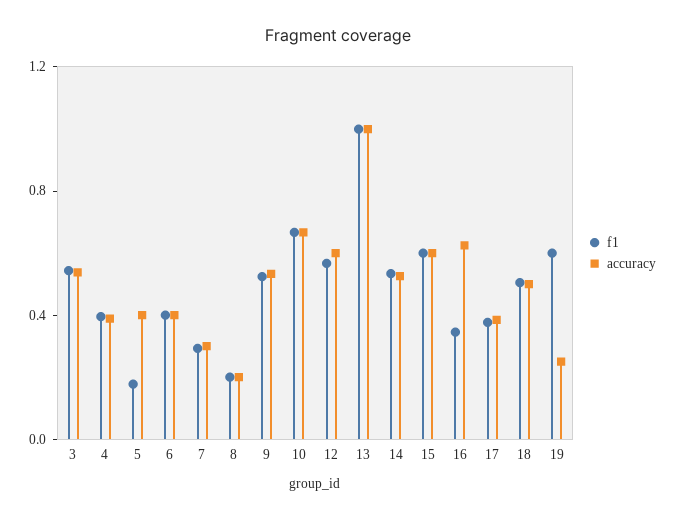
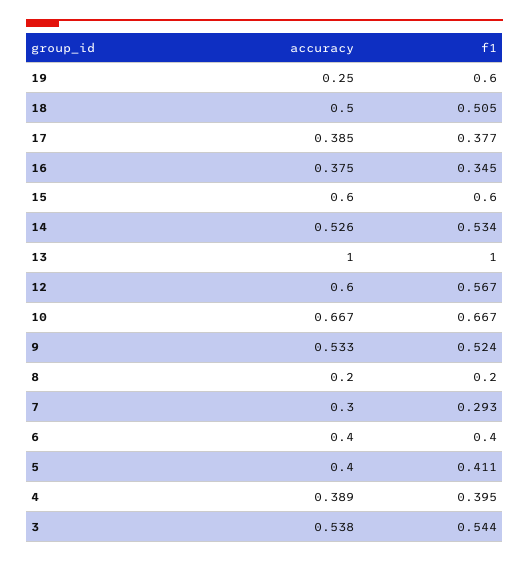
  {
    "f1": {
      "3": 0.544,
      "4": 0.395,
-     "5": 0.2,
+     "5": 0.411,
      "6": 0.4,
      "7": 0.293,
      "8": 0.2,
      "9": 0.524,
      "10": 0.667,
      "12": 0.567,
      "13": 1,
      "14": 0.534,
      "15": 0.6,
      "16": 0.345,
      "17": 0.377,
      "18": 0.505,
      "19": 0.6
    },
    "accuracy": {
      "3": 0.538,
      "4": 0.389,
      "5": 0.4,
      "6": 0.4,
      "7": 0.3,
      "8": 0.2,
      "9": 0.533,
      "10": 0.667,
      "12": 0.6,
      "13": 1,
      "14": 0.526,
      "15": 0.6,
-     "16": 0.6,
+     "16": 0.375,
      "17": 0.385,
      "18": 0.5,
      "19": 0.25
    }
  }

